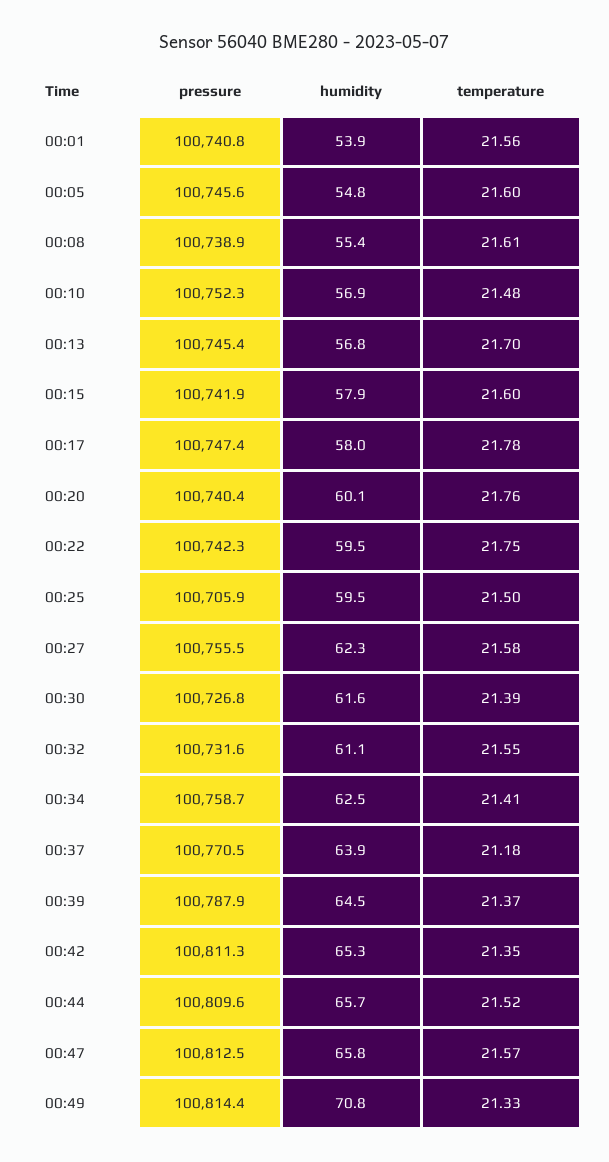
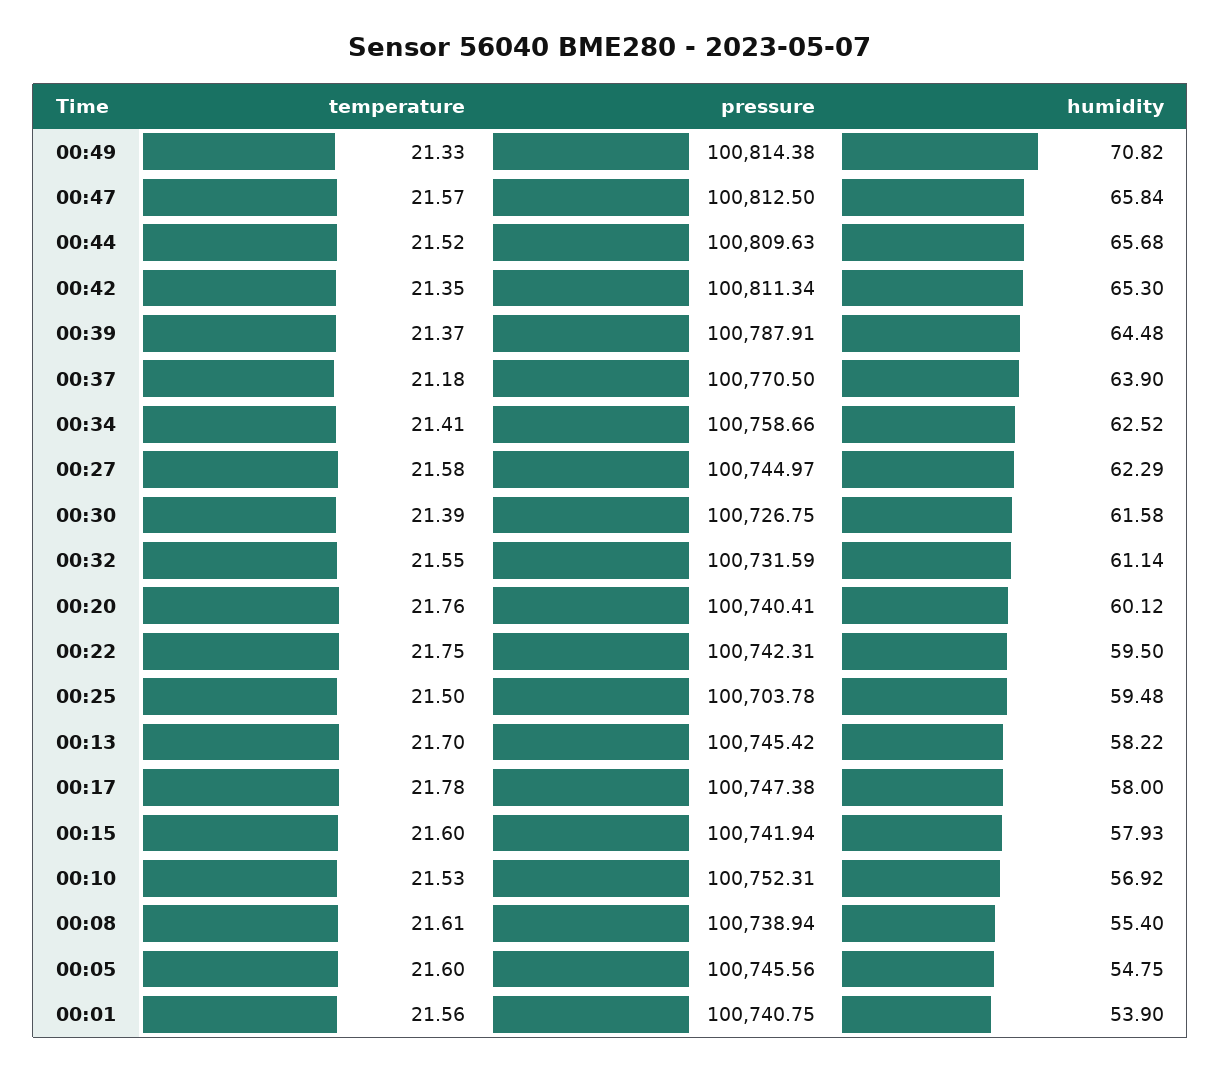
  {
    "pressure": {
      "00:01": 100740.75,
      "00:05": 100745.56,
      "00:08": 100738.94,
      "00:10": 100752.31,
      "00:13": 100745.42,
      "00:15": 100741.94,
      "00:17": 100747.38,
      "00:20": 100740.41,
      "00:22": 100742.31,
-     "00:25": 100705.9,
+     "00:25": 100703.78,
-     "00:27": 100755.5,
+     "00:27": 100744.97,
      "00:30": 100726.75,
      "00:32": 100731.59,
      "00:34": 100758.66,
      "00:37": 100770.5,
      "00:39": 100787.91,
      "00:42": 100811.34,
      "00:44": 100809.63,
      "00:47": 100812.5,
      "00:49": 100814.38
    },
    "humidity": {
      "00:01": 53.9,
      "00:05": 54.75,
      "00:08": 55.4,
      "00:10": 56.92,
-     "00:13": 56.8,
+     "00:13": 58.22,
      "00:15": 57.93,
      "00:17": 58,
      "00:20": 60.12,
      "00:22": 59.5,
      "00:25": 59.48,
      "00:27": 62.29,
      "00:30": 61.58,
      "00:32": 61.14,
      "00:34": 62.52,
      "00:37": 63.9,
      "00:39": 64.48,
      "00:42": 65.3,
      "00:44": 65.68,
      "00:47": 65.84,
      "00:49": 70.82
    },
    "temperature": {
      "00:01": 21.56,
      "00:05": 21.6,
      "00:08": 21.61,
-     "00:10": 21.48,
+     "00:10": 21.53,
      "00:13": 21.7,
      "00:15": 21.6,
      "00:17": 21.78,
      "00:20": 21.76,
      "00:22": 21.75,
      "00:25": 21.5,
      "00:27": 21.58,
      "00:30": 21.39,
      "00:32": 21.55,
      "00:34": 21.41,
      "00:37": 21.18,
      "00:39": 21.37,
      "00:42": 21.35,
      "00:44": 21.52,
      "00:47": 21.57,
      "00:49": 21.33
    }
  }

